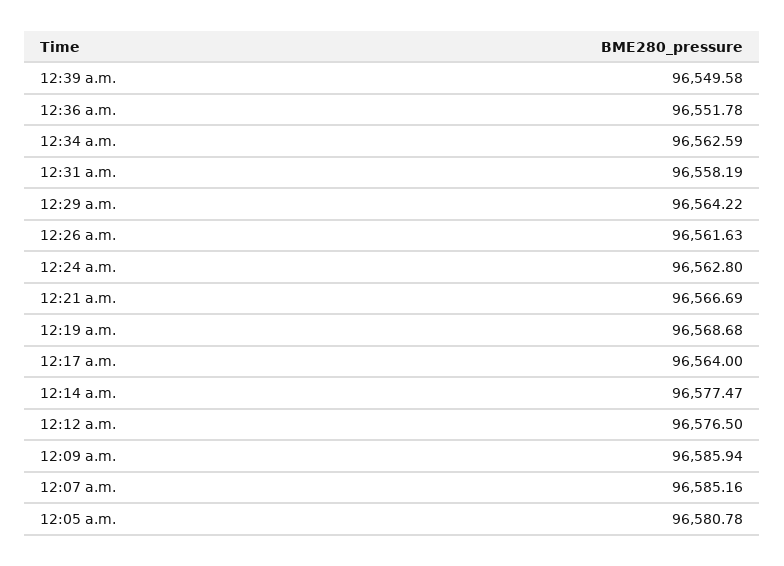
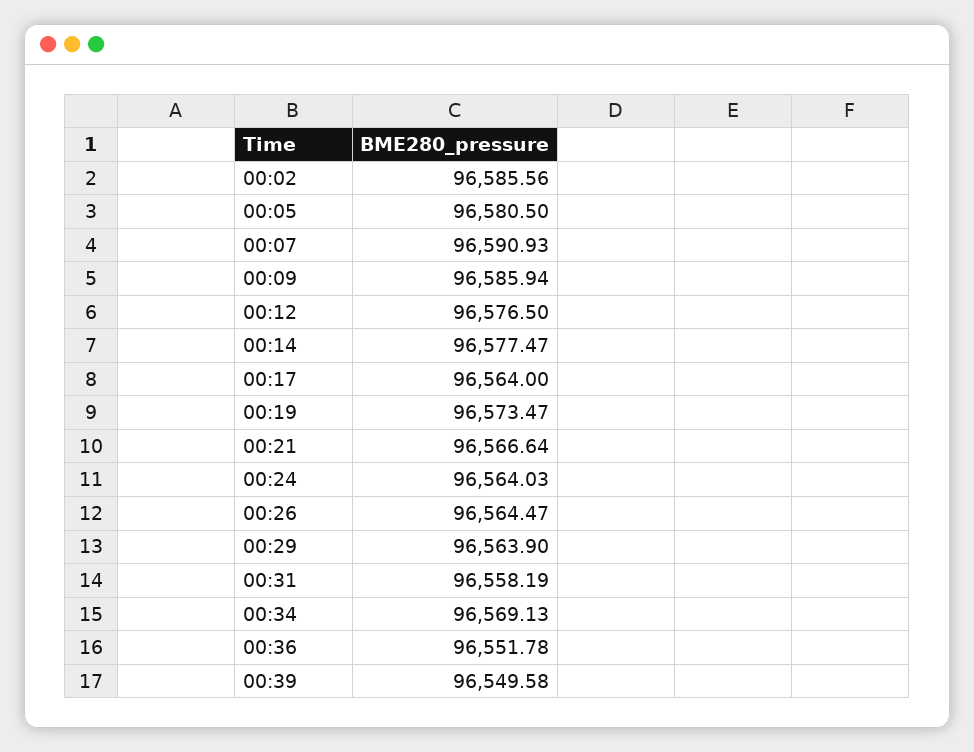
  {
    "12:39 a.m.": 96549.58,
    "12:36 a.m.": 96551.78,
-   "12:34 a.m.": 96562.59,
+   "12:34 a.m.": 96569.13,
    "12:31 a.m.": 96558.19,
-   "12:29 a.m.": 96564.22,
+   "12:29 a.m.": 96563.9,
-   "12:26 a.m.": 96561.63,
+   "12:26 a.m.": 96564.47,
-   "12:24 a.m.": 96562.8,
+   "12:24 a.m.": 96564.03,
-   "12:21 a.m.": 96566.69,
+   "12:21 a.m.": 96566.64,
-   "12:19 a.m.": 96568.68,
+   "12:19 a.m.": 96573.47,
    "12:17 a.m.": 96564,
    "12:14 a.m.": 96577.47,
    "12:12 a.m.": 96576.5,
    "12:09 a.m.": 96585.94,
-   "12:07 a.m.": 96585.16,
+   "12:07 a.m.": 96590.93,
-   "12:05 a.m.": 96580.78
+   "12:05 a.m.": 96580.5,
+   "00:02": 96585.56
  }

